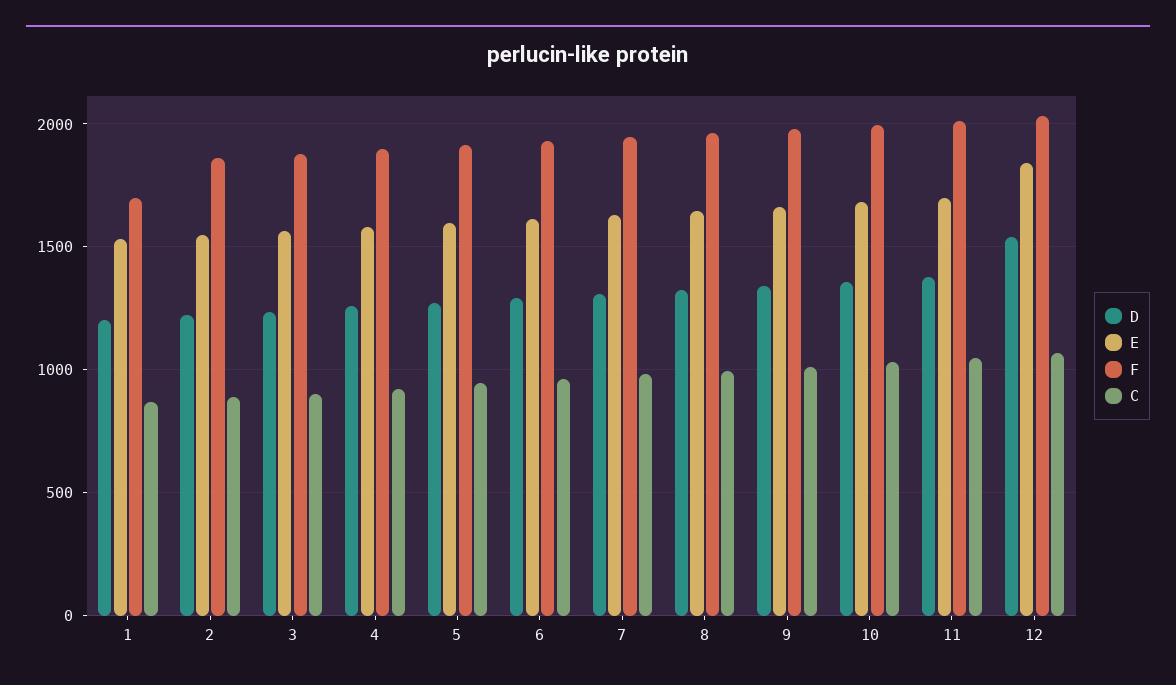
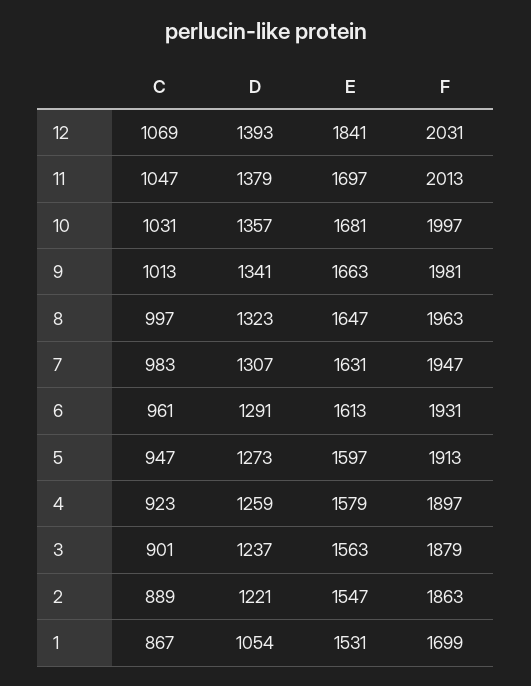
  {
    "D": {
-     "1": 1200,
+     "1": 1054,
      "2": 1221,
      "3": 1237,
      "4": 1259,
      "5": 1273,
      "6": 1291,
      "7": 1307,
      "8": 1323,
      "9": 1341,
      "10": 1357,
      "11": 1379,
-     "12": 1550
+     "12": 1393
    },
    "E": {
      "1": 1531,
      "2": 1547,
      "3": 1563,
      "4": 1579,
      "5": 1597,
      "6": 1613,
      "7": 1631,
      "8": 1647,
      "9": 1663,
      "10": 1681,
      "11": 1697,
      "12": 1841
    },
    "F": {
      "1": 1699,
      "2": 1863,
      "3": 1879,
      "4": 1897,
      "5": 1913,
      "6": 1931,
      "7": 1947,
      "8": 1963,
      "9": 1981,
      "10": 1997,
      "11": 2013,
      "12": 2031
    },
    "C": {
      "1": 867,
      "2": 889,
      "3": 901,
      "4": 923,
      "5": 947,
      "6": 961,
      "7": 983,
      "8": 997,
      "9": 1013,
      "10": 1031,
      "11": 1047,
      "12": 1069
    }
  }

